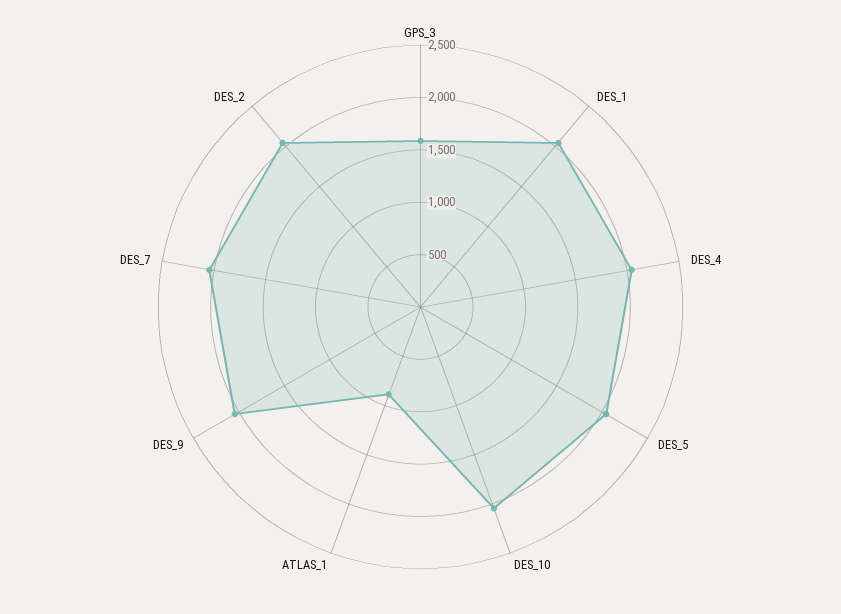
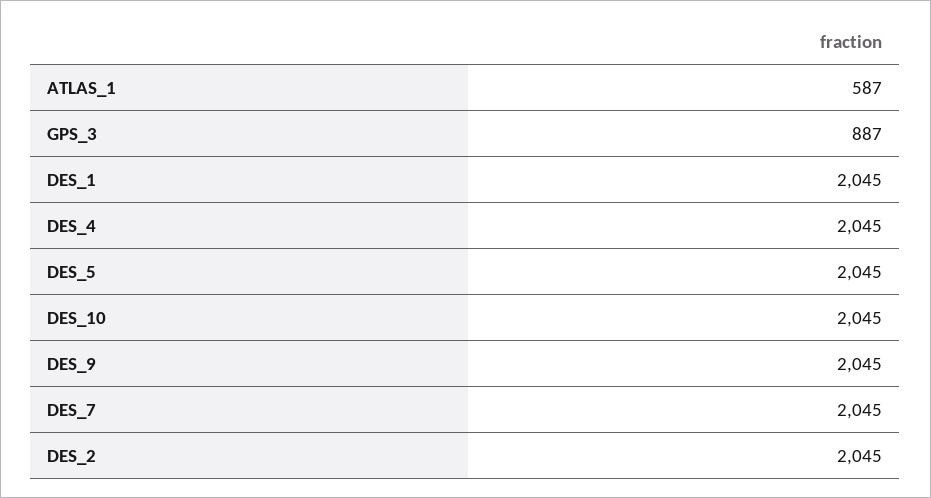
  {
-   "GPS_3": 1600,
+   "GPS_3": 887,
    "DES_1": 2045,
    "DES_4": 2045,
    "DES_5": 2045,
    "DES_10": 2045,
-   "ATLAS_1": 900,
+   "ATLAS_1": 587,
    "DES_9": 2045,
    "DES_7": 2045,
    "DES_2": 2045
  }

